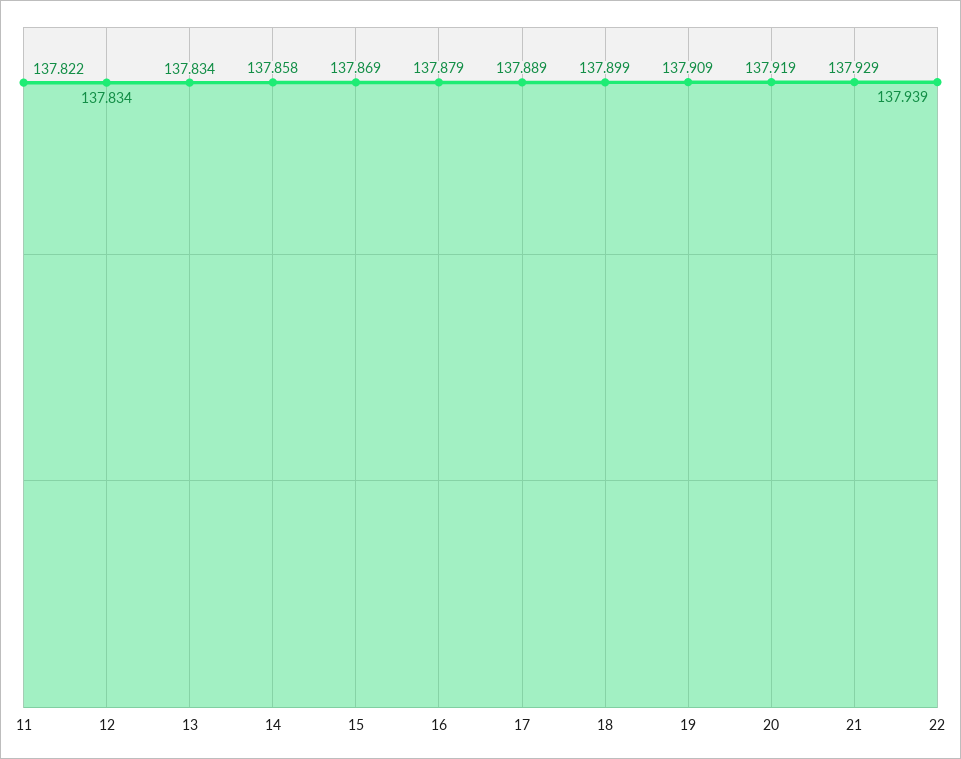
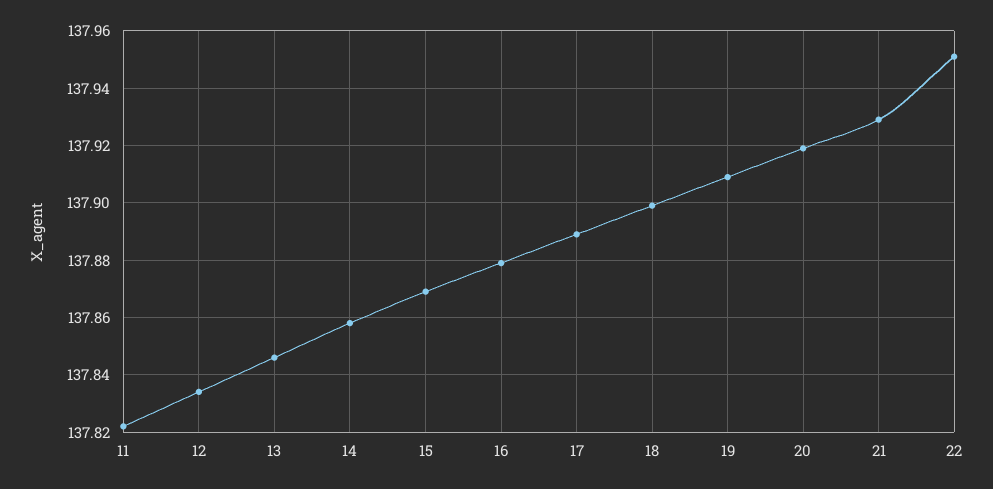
  {
    "11": 137.822,
    "12": 137.834,
-   "13": 137.834,
+   "13": 137.845,
    "14": 137.858,
    "15": 137.869,
    "16": 137.879,
    "17": 137.889,
    "18": 137.899,
    "19": 137.909,
    "20": 137.919,
    "21": 137.929,
-   "22": 137.939
+   "22": 137.95
  }

